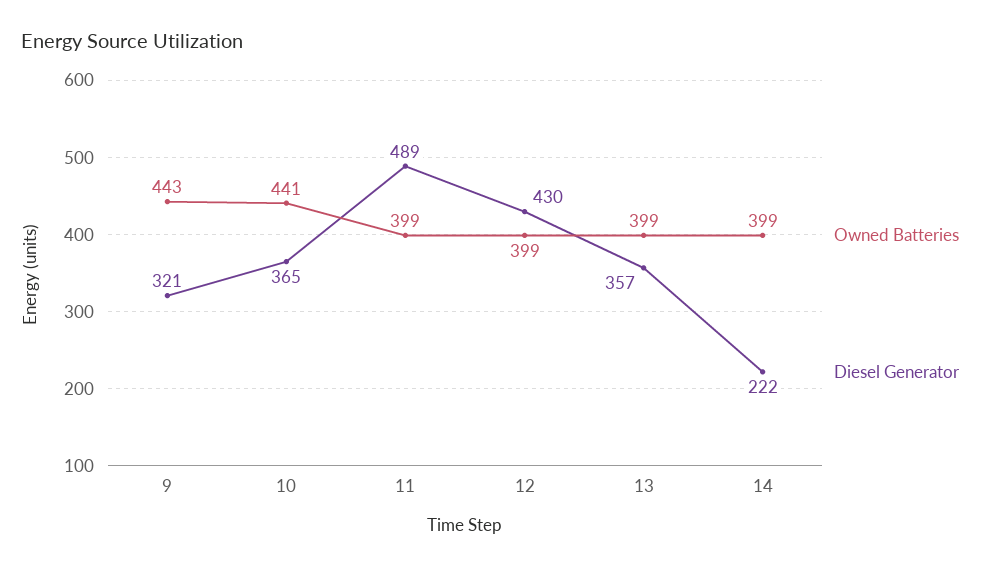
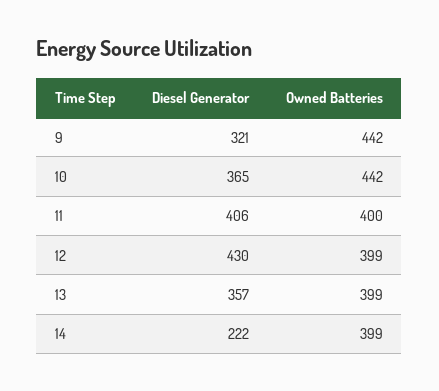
  {
    "Owned Batteries": {
-     "9": 443,
+     "9": 442,
-     "10": 441,
+     "10": 442,
-     "11": 399,
+     "11": 400,
      "12": 399,
      "13": 399,
      "14": 399
    },
    "Diesel Generator": {
      "9": 321,
      "10": 365,
-     "11": 489,
+     "11": 406,
      "12": 430,
      "13": 357,
      "14": 222
    }
  }

